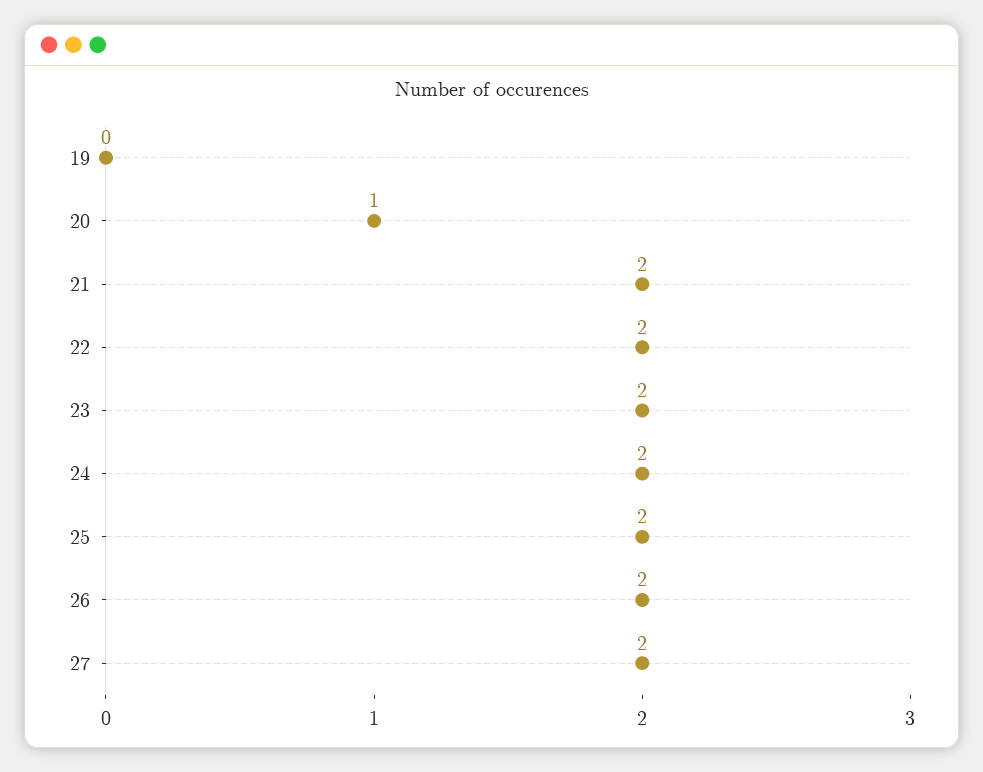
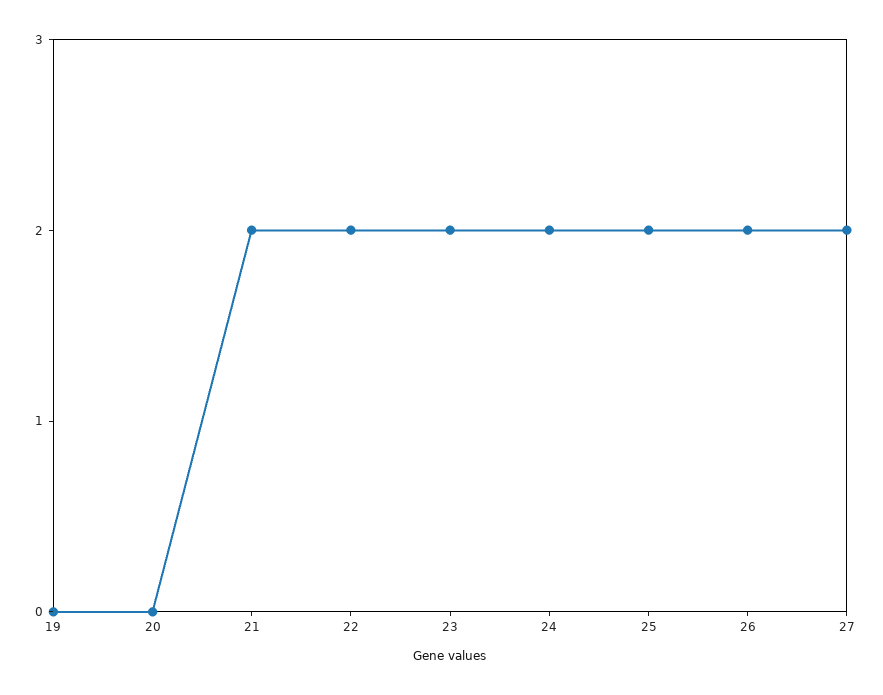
  {
    "19": 0,
-   "20": 1,
+   "20": 0,
    "21": 2,
    "22": 2,
    "23": 2,
    "24": 2,
    "25": 2,
    "26": 2,
    "27": 2
  }

